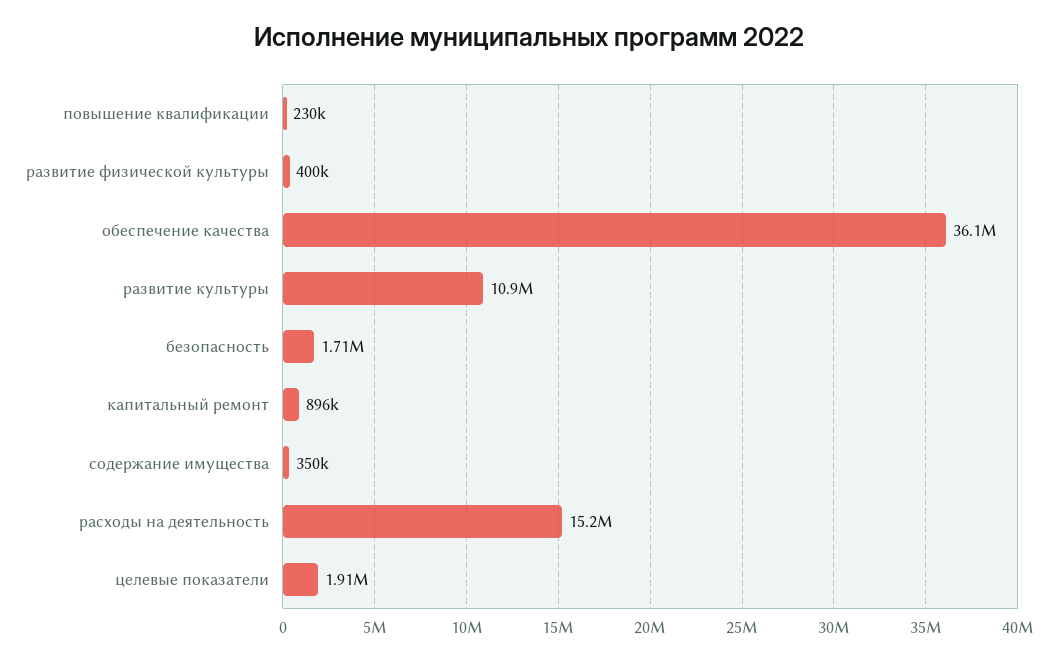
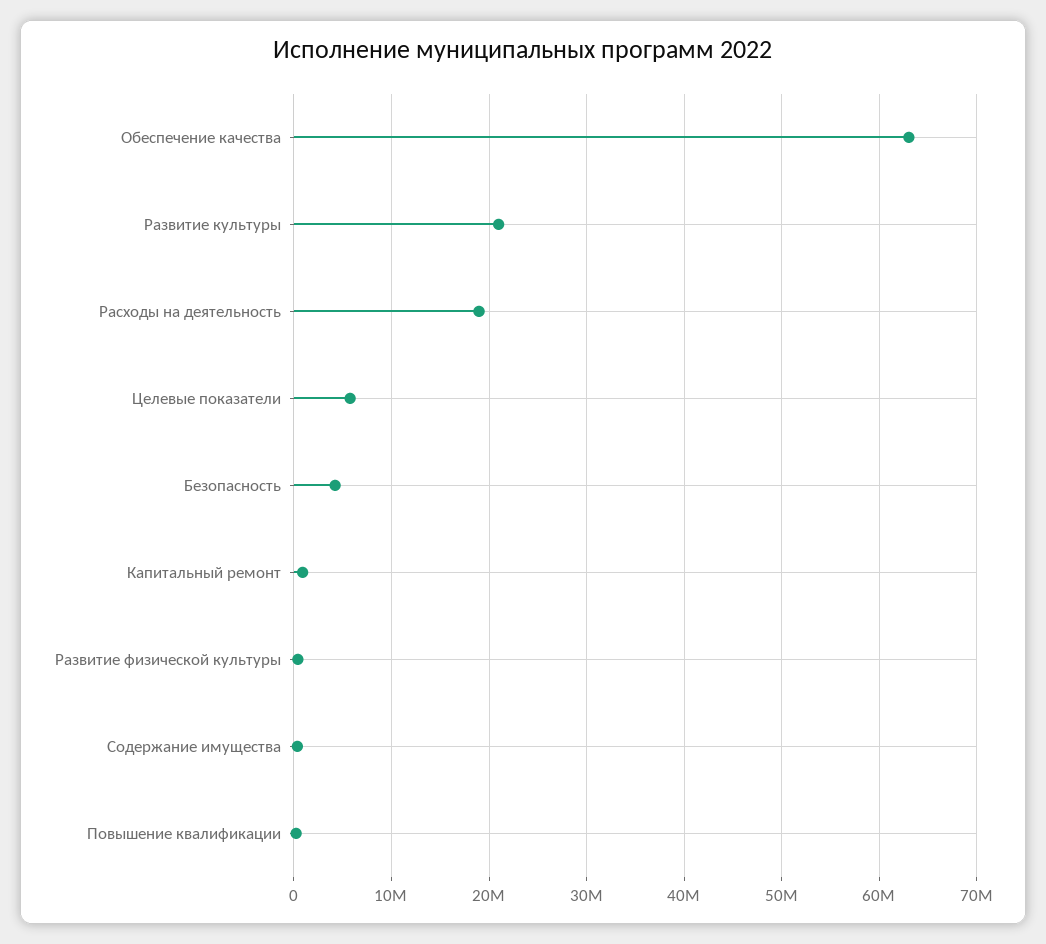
  {
    "повышение квалификации": 230000,
    "развитие физической культуры": 400000,
-   "обеспечение качества": 36100000,
+   "обеспечение качества": 63000000,
-   "развитие культуры": 10900000,
+   "развитие культуры": 21000000,
-   "безопасность": 1710000,
+   "безопасность": 4000000,
    "капитальный ремонт": 896000,
    "содержание имущества": 350000,
-   "расходы на деятельность": 15200000,
+   "расходы на деятельность": 19000000,
-   "целевые показатели": 1910000
+   "целевые показатели": 6000000
  }

